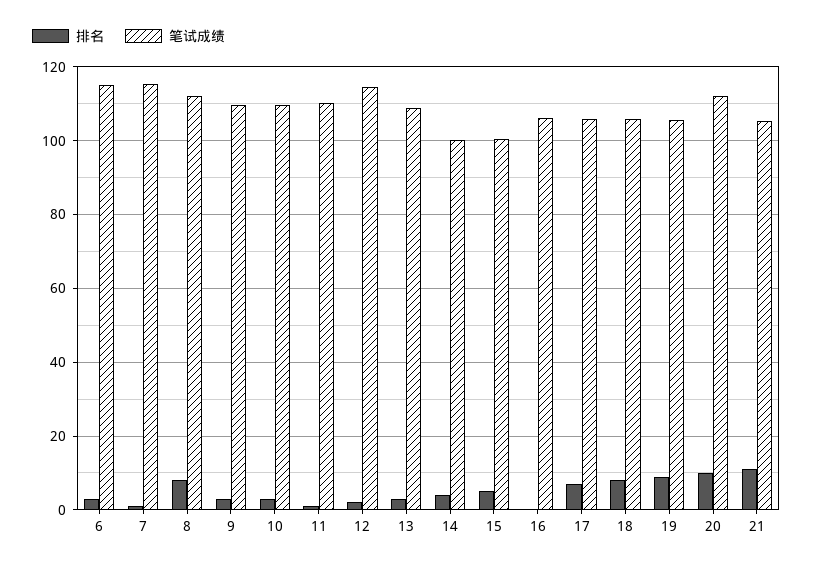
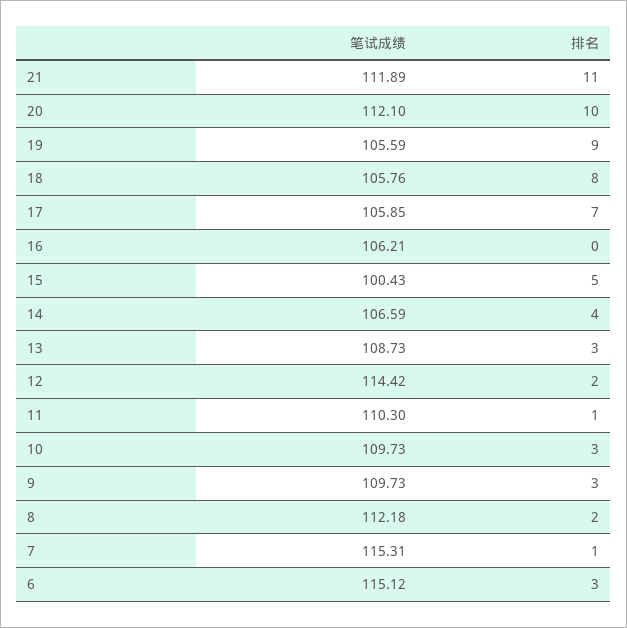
  {
    "排名": {
      "6": 3,
      "7": 1,
-     "8": 8,
+     "8": 2,
      "9": 3,
      "10": 3,
      "11": 1,
      "12": 2,
      "13": 3,
      "14": 4,
      "15": 5,
      "16": 0,
      "17": 7,
      "18": 8,
      "19": 9,
      "20": 10,
      "21": 11
    },
    "笔试成绩": {
      "6": 115.12,
      "7": 115.31,
      "8": 112.18,
      "9": 109.73,
      "10": 109.73,
      "11": 110.3,
      "12": 114.42,
      "13": 108.73,
-     "14": 100,
+     "14": 106.59,
      "15": 100.43,
      "16": 106.21,
      "17": 105.85,
      "18": 105.76,
      "19": 105.59,
      "20": 112.1,
-     "21": 106
+     "21": 111.89
    }
  }

